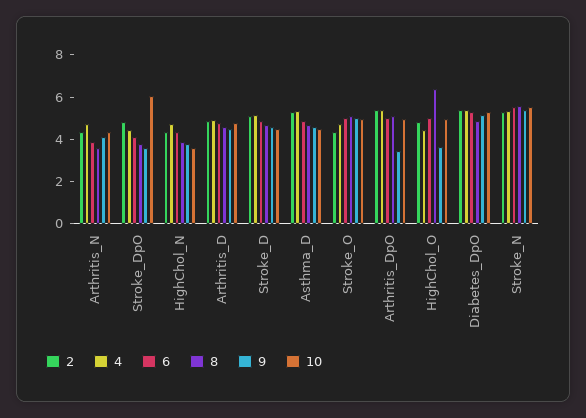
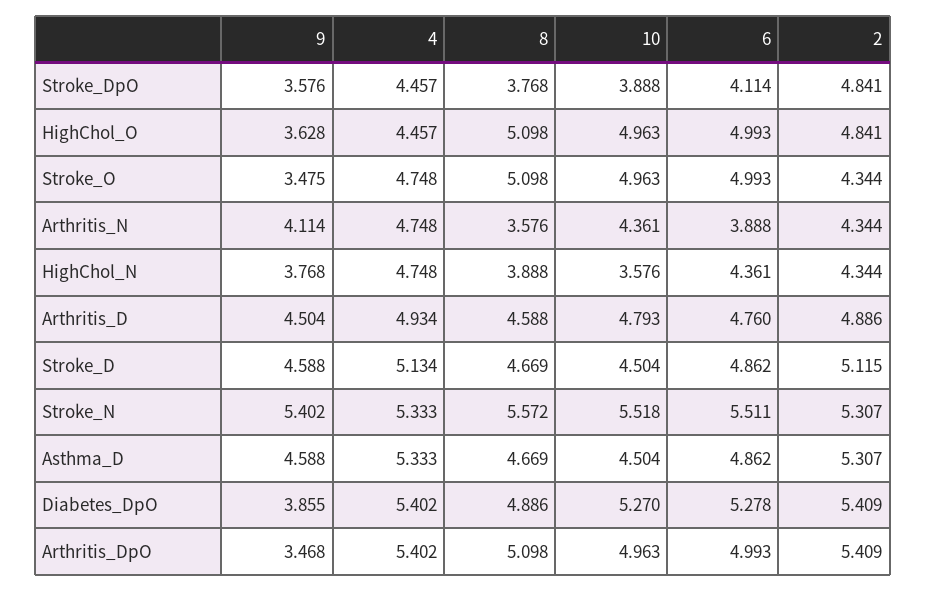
  {
    "2": {
      "Arthritis_N": 4.344,
      "Stroke_DpO": 4.841,
      "HighChol_N": 4.344,
      "Arthritis_D": 4.886,
      "Stroke_D": 5.115,
      "Asthma_D": 5.307,
      "Stroke_O": 4.344,
      "Arthritis_DpO": 5.409,
      "HighChol_O": 4.841,
      "Diabetes_DpO": 5.409,
      "Stroke_N": 5.307
    },
    "4": {
      "Arthritis_N": 4.748,
      "Stroke_DpO": 4.457,
      "HighChol_N": 4.748,
      "Arthritis_D": 4.934,
      "Stroke_D": 5.134,
      "Asthma_D": 5.333,
      "Stroke_O": 4.748,
      "Arthritis_DpO": 5.402,
      "HighChol_O": 4.457,
      "Diabetes_DpO": 5.402,
      "Stroke_N": 5.333
    },
    "6": {
      "Arthritis_N": 3.888,
      "Stroke_DpO": 4.114,
      "HighChol_N": 4.361,
      "Arthritis_D": 4.76,
      "Stroke_D": 4.862,
      "Asthma_D": 4.862,
      "Stroke_O": 4.993,
      "Arthritis_DpO": 4.993,
      "HighChol_O": 4.993,
      "Diabetes_DpO": 5.278,
      "Stroke_N": 5.511
    },
    "8": {
      "Arthritis_N": 3.576,
      "Stroke_DpO": 3.768,
      "HighChol_N": 3.888,
      "Arthritis_D": 4.588,
      "Stroke_D": 4.669,
      "Asthma_D": 4.669,
      "Stroke_O": 5.098,
      "Arthritis_DpO": 5.098,
-     "HighChol_O": 6.5,
+     "HighChol_O": 5.098,
      "Diabetes_DpO": 4.886,
      "Stroke_N": 5.572
    },
    "9": {
      "Arthritis_N": 4.114,
      "Stroke_DpO": 3.576,
      "HighChol_N": 3.768,
      "Arthritis_D": 4.504,
      "Stroke_D": 4.588,
      "Asthma_D": 4.588,
-     "Stroke_O": 5,
+     "Stroke_O": 3.475,
      "Arthritis_DpO": 3.468,
      "HighChol_O": 3.628,
-     "Diabetes_DpO": 5,
+     "Diabetes_DpO": 3.855,
      "Stroke_N": 5.402
    },
    "10": {
      "Arthritis_N": 4.361,
-     "Stroke_DpO": 6,
+     "Stroke_DpO": 3.888,
      "HighChol_N": 3.576,
      "Arthritis_D": 4.793,
      "Stroke_D": 4.504,
      "Asthma_D": 4.504,
      "Stroke_O": 4.963,
      "Arthritis_DpO": 4.963,
      "HighChol_O": 4.963,
      "Diabetes_DpO": 5.27,
      "Stroke_N": 5.518
    }
  }

